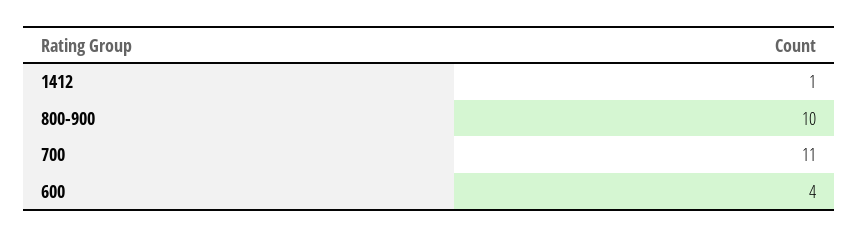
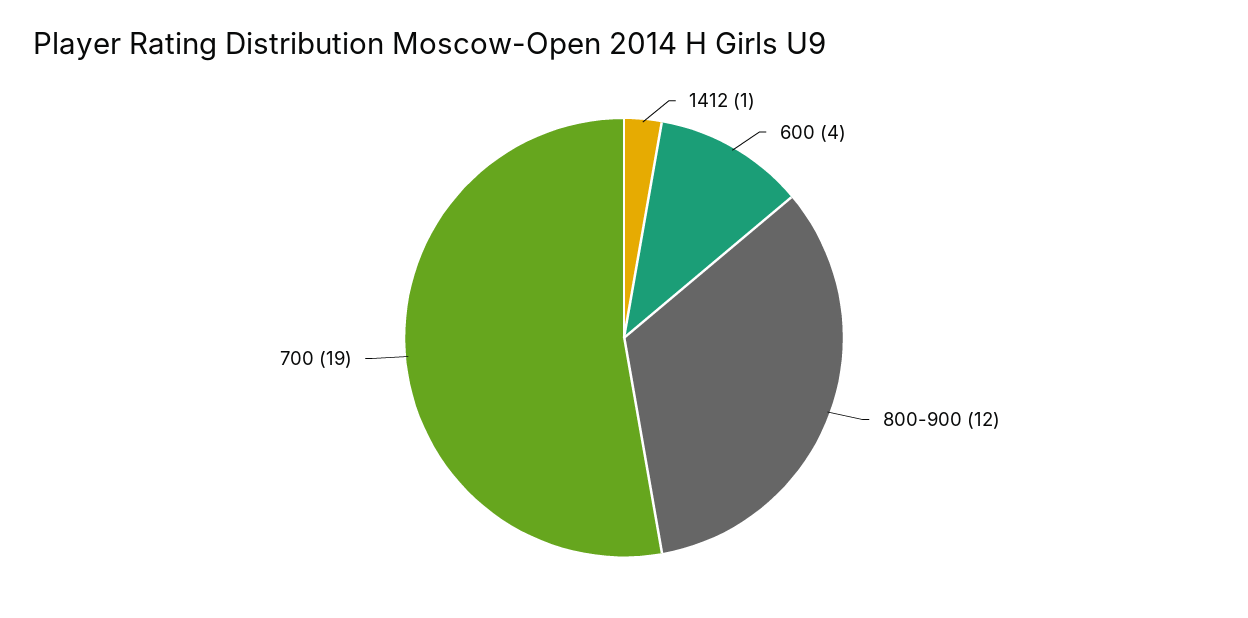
  {
    "1412": 1,
-   "800-900": 10,
+   "800-900": 12,
-   "700": 11,
+   "700": 19,
    "600": 4
  }

